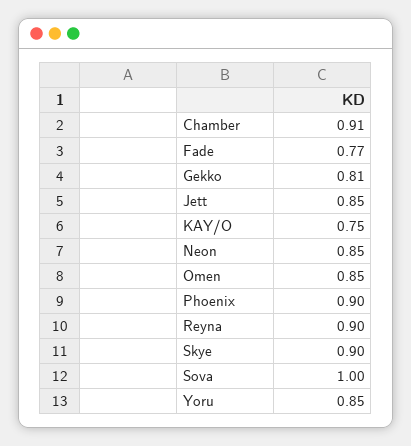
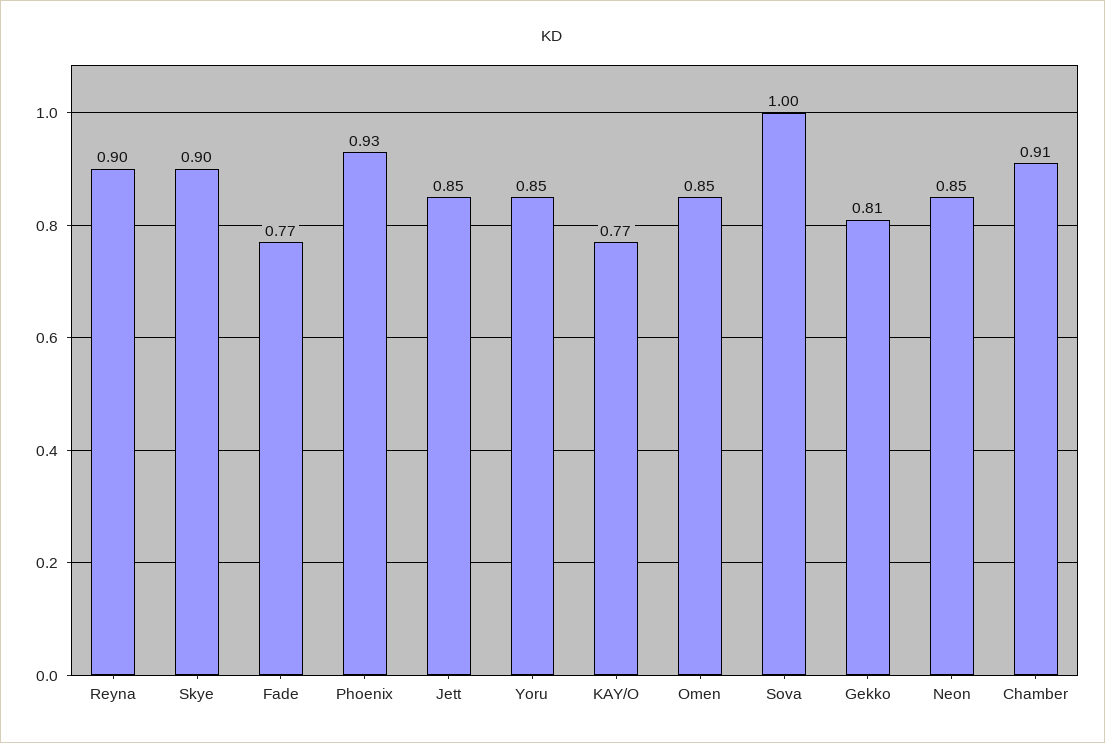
  {
    "Chamber": 0.91,
    "Fade": 0.77,
    "Gekko": 0.81,
    "Jett": 0.85,
-   "KAY/O": 0.75,
+   "KAY/O": 0.77,
    "Neon": 0.85,
    "Omen": 0.85,
-   "Phoenix": 0.9,
+   "Phoenix": 0.93,
    "Reyna": 0.9,
    "Skye": 0.9,
    "Sova": 1,
    "Yoru": 0.85
  }

